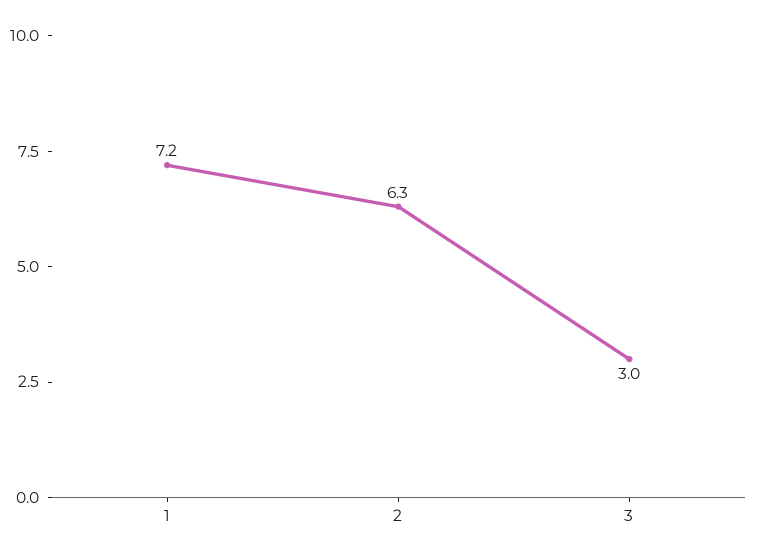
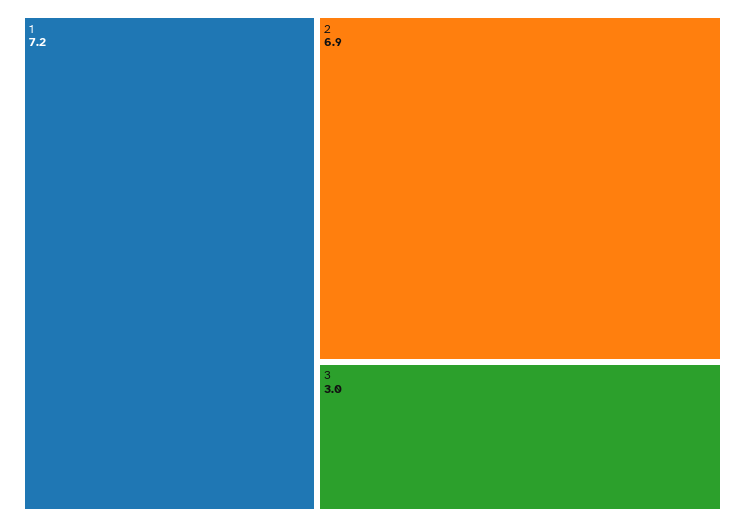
  {
    "1": 7.2,
-   "2": 6.3,
+   "2": 6.9,
    "3": 3
  }

